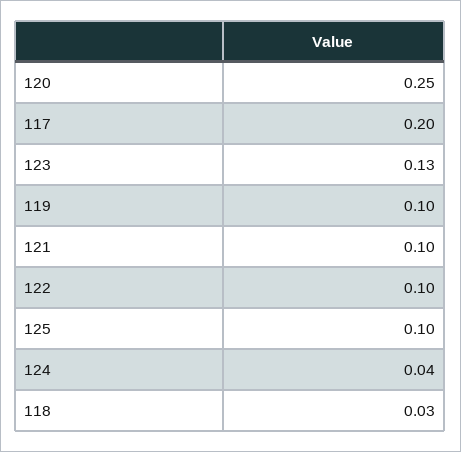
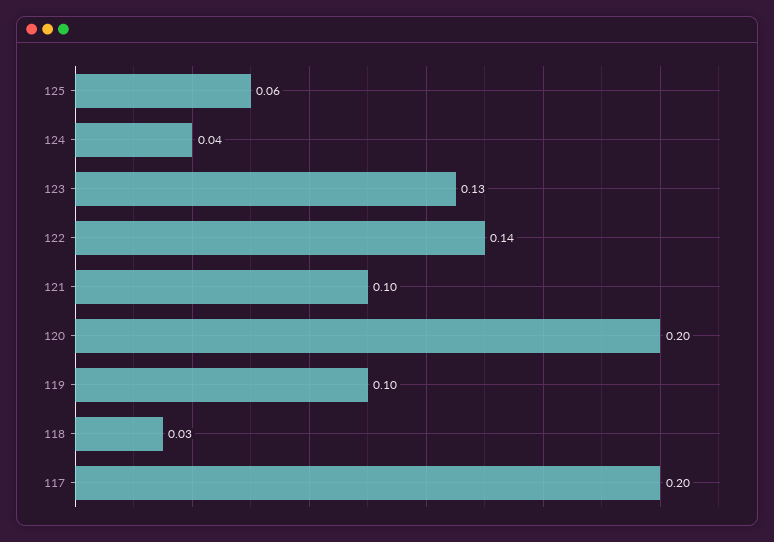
  {
-   "120": 0.25,
+   "120": 0.2,
    "117": 0.2,
    "123": 0.13,
    "119": 0.1,
    "121": 0.1,
-   "122": 0.1,
+   "122": 0.14,
-   "125": 0.1,
+   "125": 0.06,
    "124": 0.04,
    "118": 0.03
  }

